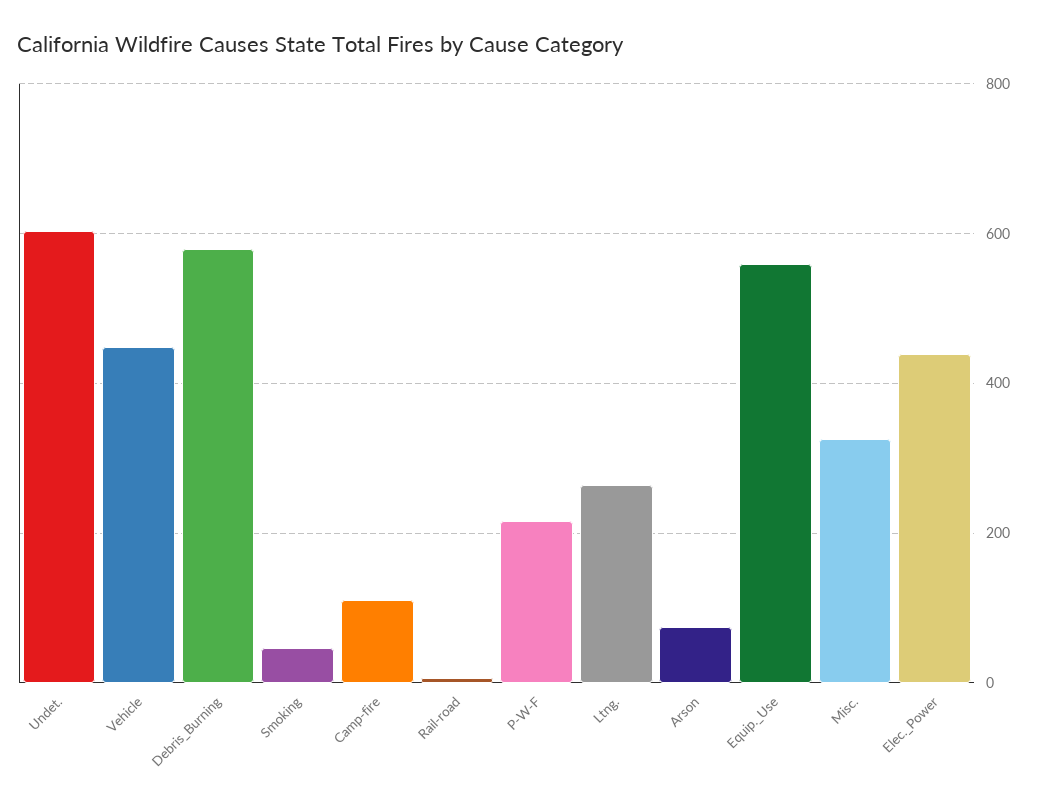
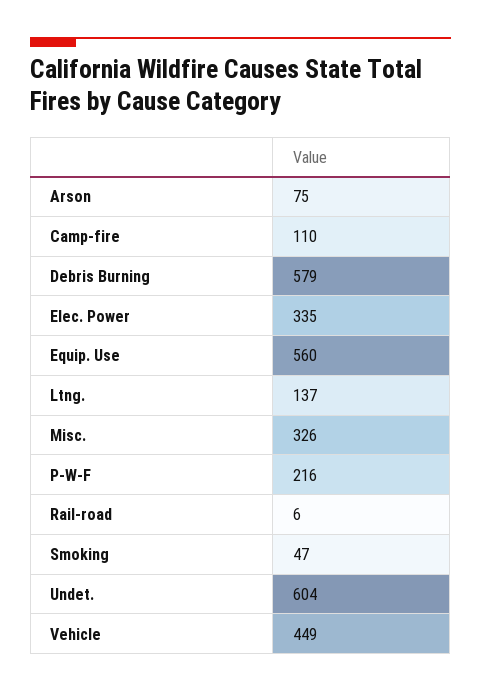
  {
    "Undet.": 604,
    "Vehicle": 449,
    "Debris_Burning": 579,
    "Smoking": 47,
    "Camp-fire": 110,
    "Rail-road": 6,
    "P-W-F": 216,
-   "Ltng.": 260,
+   "Ltng.": 137,
    "Arson": 75,
    "Equip._Use": 560,
    "Misc.": 326,
-   "Elec._Power": 440
+   "Elec._Power": 335
  }

